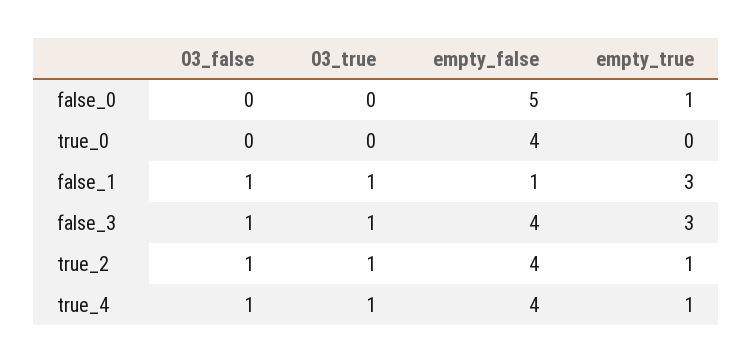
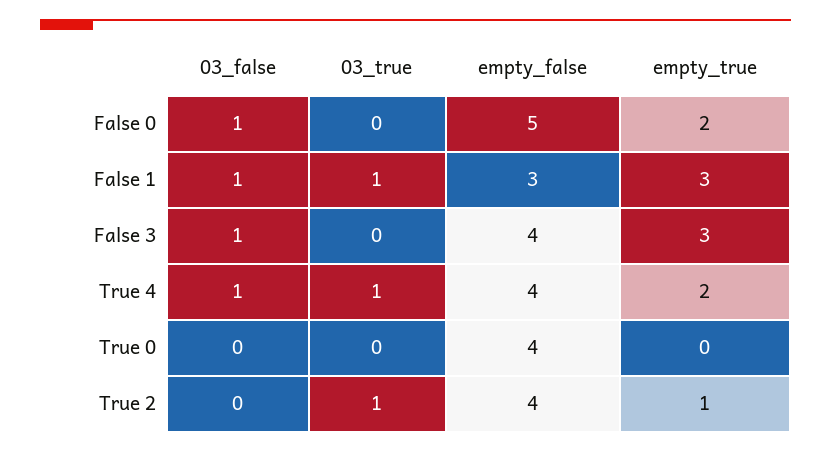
  {
    "03_false": {
-     "false_0": 0,
+     "false_0": 1,
      "true_0": 0,
      "false_1": 1,
      "false_3": 1,
-     "true_2": 1,
+     "true_2": 0,
      "true_4": 1
    },
    "03_true": {
      "false_0": 0,
      "true_0": 0,
      "false_1": 1,
-     "false_3": 1,
+     "false_3": 0,
      "true_2": 1,
      "true_4": 1
    },
    "empty_false": {
      "false_0": 5,
      "true_0": 4,
-     "false_1": 1,
+     "false_1": 3,
      "false_3": 4,
      "true_2": 4,
      "true_4": 4
    },
    "empty_true": {
-     "false_0": 1,
+     "false_0": 2,
      "true_0": 0,
      "false_1": 3,
      "false_3": 3,
      "true_2": 1,
-     "true_4": 1
+     "true_4": 2
    }
  }

